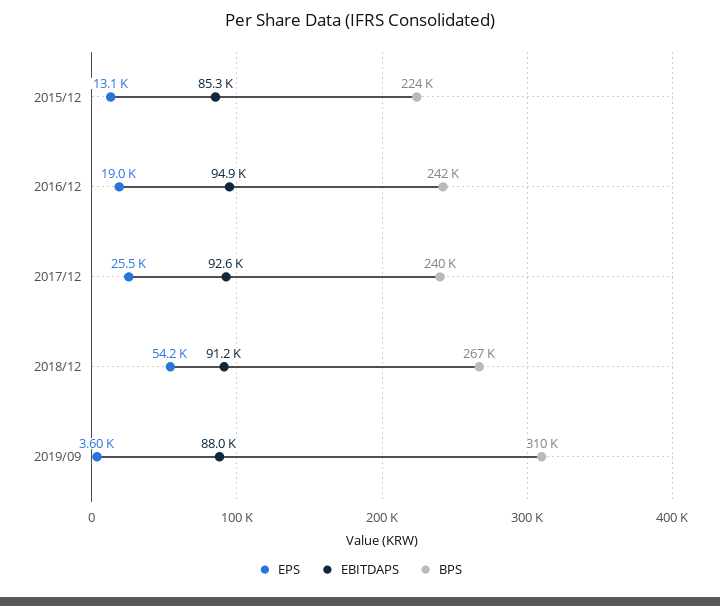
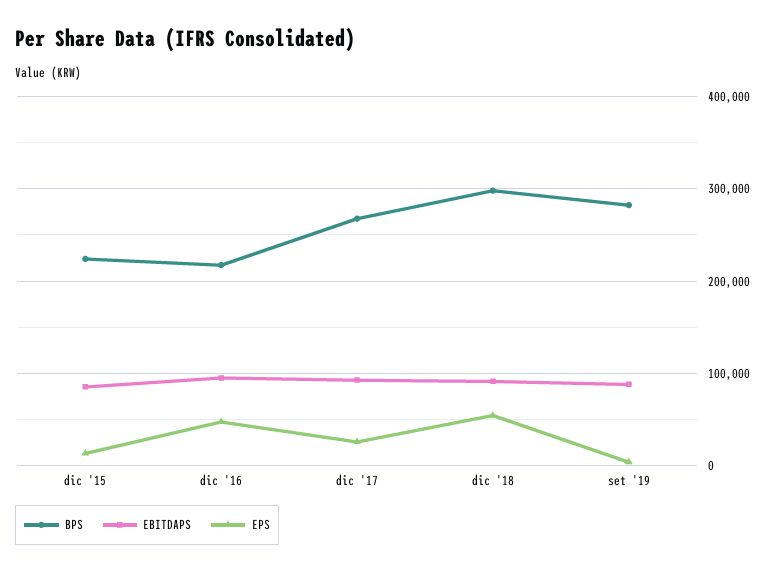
  {
    "EPS": {
      "2015/12": 13100,
-     "2016/12": 19000,
+     "2016/12": 50000,
      "2017/12": 25500,
      "2018/12": 54200,
      "2019/09": 3600
    },
    "EBITDAPS": {
      "2015/12": 85300,
      "2016/12": 94900,
      "2017/12": 92600,
      "2018/12": 91200,
      "2019/09": 88000
    },
    "BPS": {
      "2015/12": 224000,
-     "2016/12": 242000,
+     "2016/12": 220000,
-     "2017/12": 240000,
+     "2017/12": 270000,
-     "2018/12": 267000,
+     "2018/12": 300000,
-     "2019/09": 310000
+     "2019/09": 280000
    }
  }

